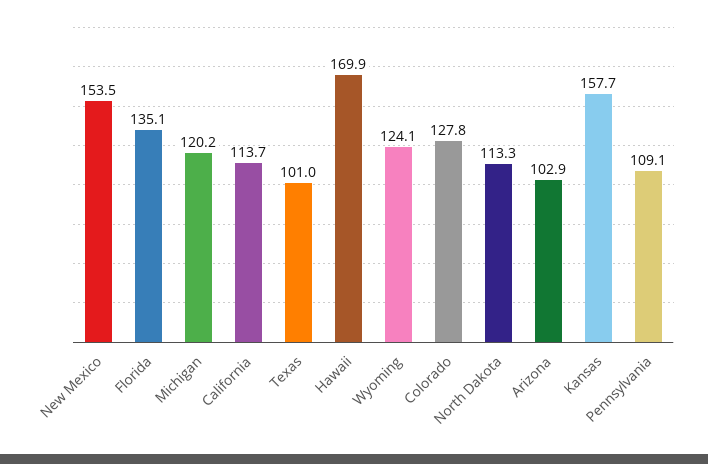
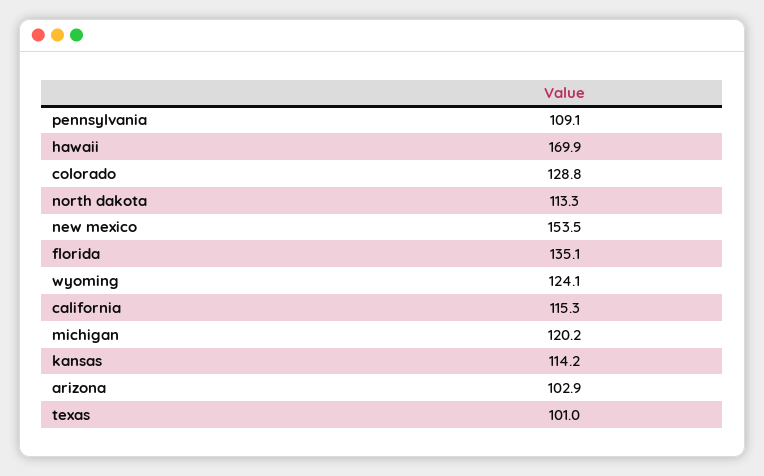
  {
    "New Mexico": 153.5,
    "Florida": 135.1,
    "Michigan": 120.2,
-   "California": 113.7,
+   "California": 115.3,
    "Texas": 101,
    "Hawaii": 169.9,
    "Wyoming": 124.1,
-   "Colorado": 127.8,
+   "Colorado": 128.8,
    "North Dakota": 113.3,
    "Arizona": 102.9,
-   "Kansas": 157.7,
+   "Kansas": 114.2,
    "Pennsylvania": 109.1
  }

